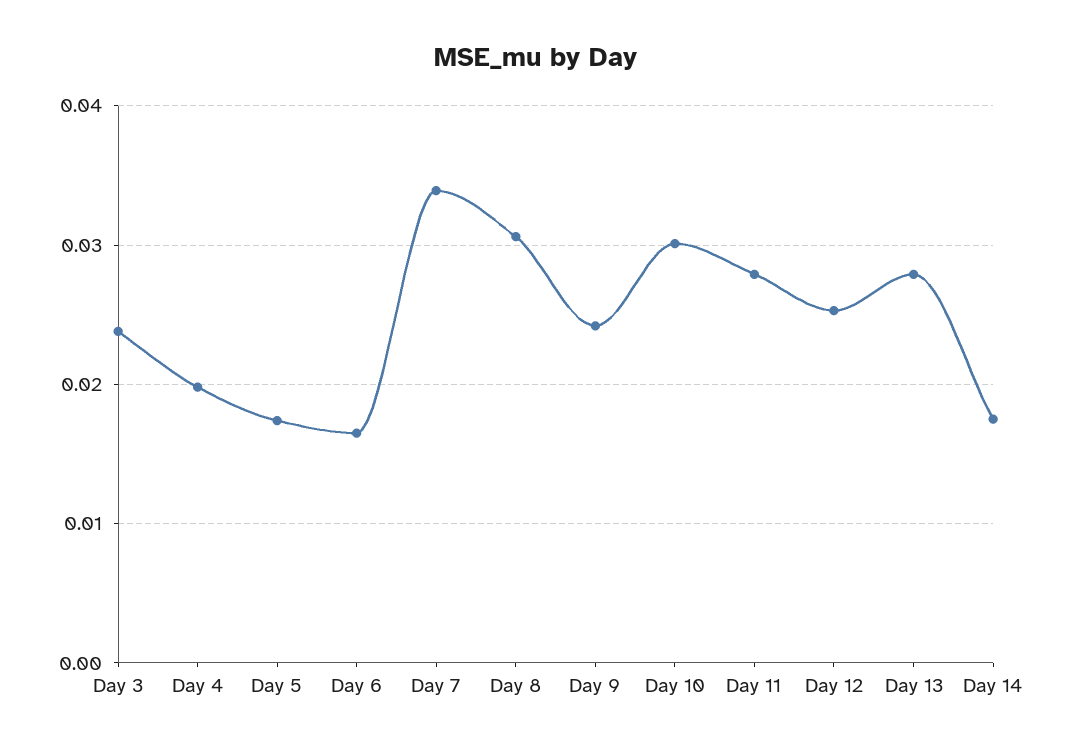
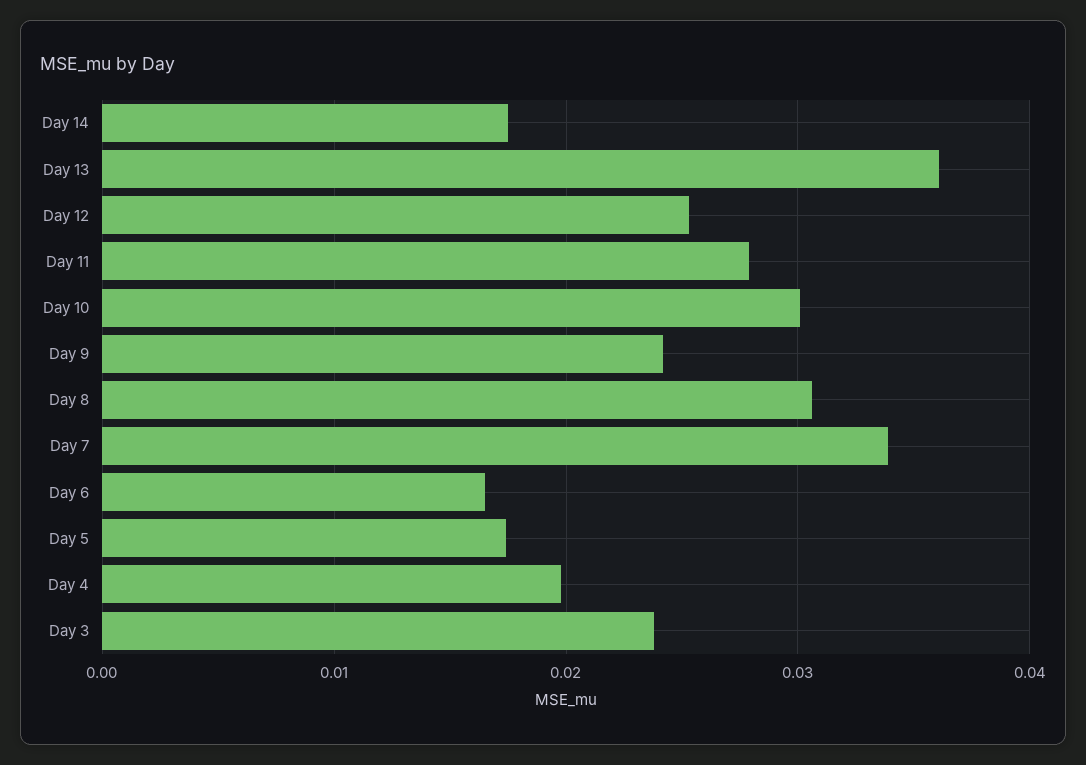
  {
    "Day 3": 0.024,
    "Day 4": 0.02,
    "Day 5": 0.017,
    "Day 6": 0.017,
    "Day 7": 0.034,
    "Day 8": 0.031,
    "Day 9": 0.024,
    "Day 10": 0.03,
    "Day 11": 0.028,
    "Day 12": 0.025,
-   "Day 13": 0.028,
+   "Day 13": 0.036,
    "Day 14": 0.018
  }

